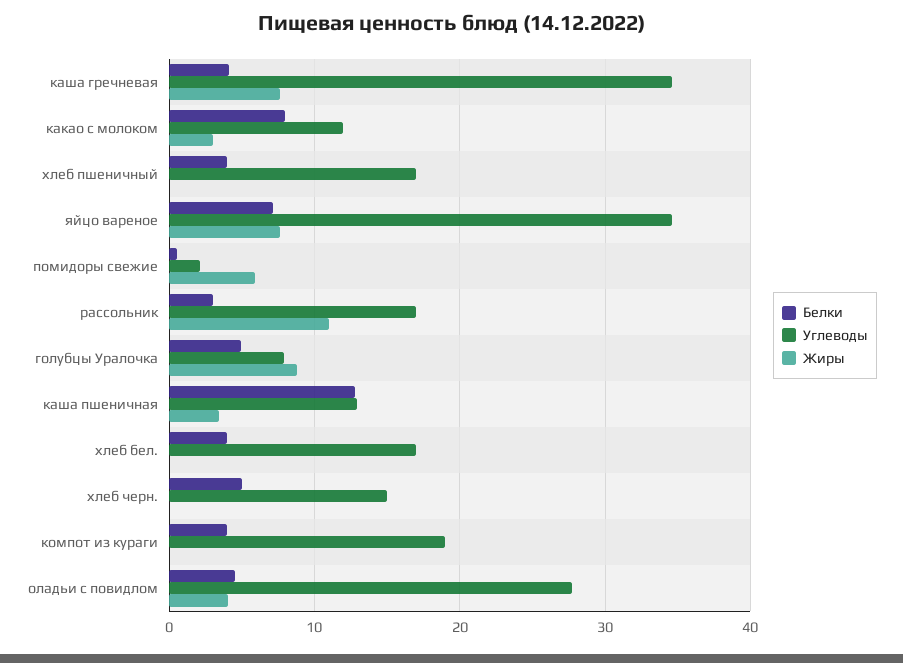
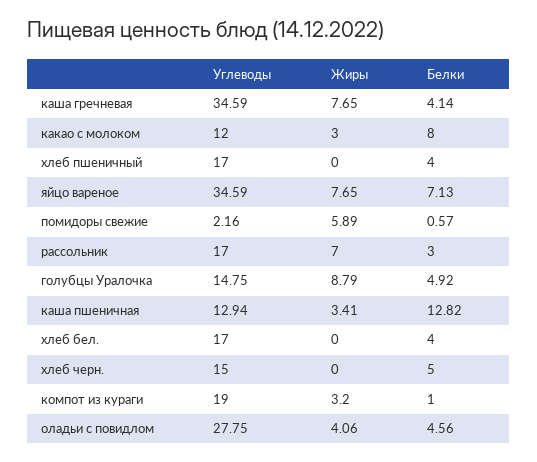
  {
    "Белки": {
      "каша гречневая": 4.14,
      "какао с молоком": 8,
      "хлеб пшеничный": 4,
      "яйцо вареное": 7.13,
      "помидоры свежие": 0.57,
      "рассольник": 3,
      "голубцы Уралочка": 4.92,
      "каша пшеничная": 12.82,
      "хлеб бел.": 4,
      "хлеб черн.": 5,
-     "компот из кураги": 4,
+     "компот из кураги": 1,
      "оладьи с повидлом": 4.56
    },
    "Углеводы": {
      "каша гречневая": 34.59,
      "какао с молоком": 12,
      "хлеб пшеничный": 17,
      "яйцо вареное": 34.59,
      "помидоры свежие": 2.16,
      "рассольник": 17,
-     "голубцы Уралочка": 8,
+     "голубцы Уралочка": 14.75,
      "каша пшеничная": 12.94,
      "хлеб бел.": 17,
      "хлеб черн.": 15,
      "компот из кураги": 19,
      "оладьи с повидлом": 27.75
    },
    "Жиры": {
      "каша гречневая": 7.65,
      "какао с молоком": 3,
      "хлеб пшеничный": 0,
      "яйцо вареное": 7.65,
      "помидоры свежие": 5.89,
-     "рассольник": 11,
+     "рассольник": 7,
      "голубцы Уралочка": 8.79,
      "каша пшеничная": 3.41,
      "хлеб бел.": 0,
      "хлеб черн.": 0,
-     "компот из кураги": 0,
+     "компот из кураги": 3.2,
      "оладьи с повидлом": 4.06
    }
  }

